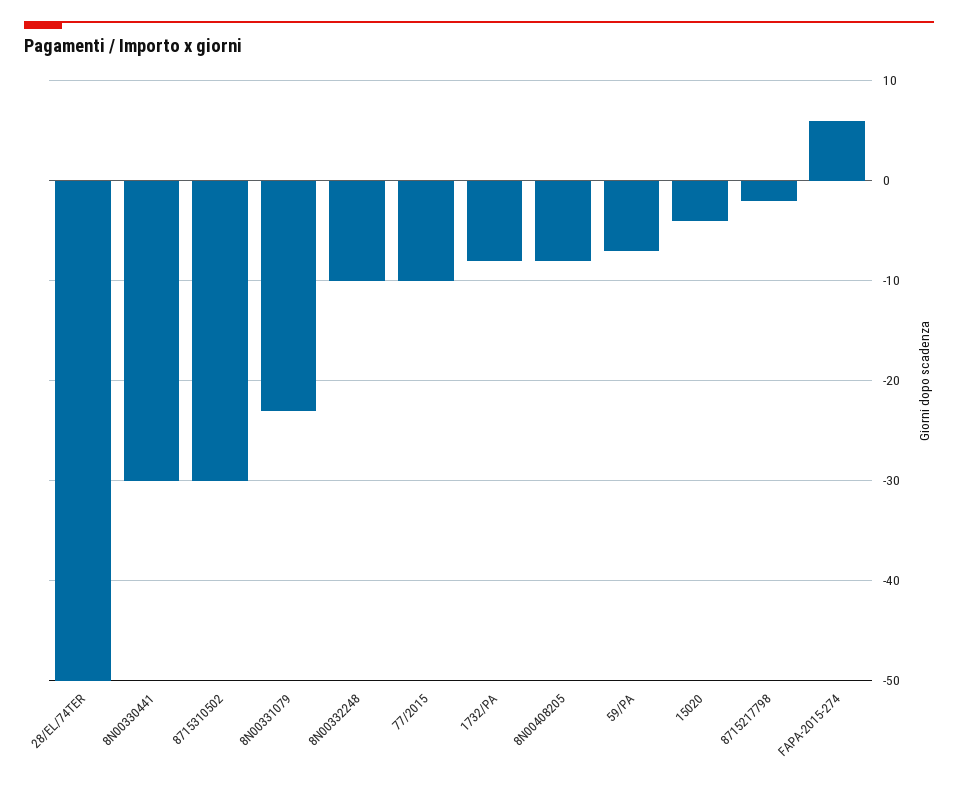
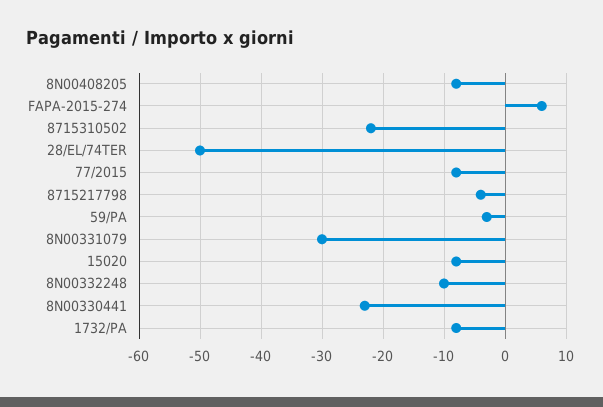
  {
    "28/EL/74TER": -50,
-   "8N00330441": -30,
+   "8N00330441": -23,
-   "8715310502": -30,
+   "8715310502": -22,
-   "8N00331079": -23,
+   "8N00331079": -30,
    "8N00332248": -10,
-   "77/2015": -10,
+   "77/2015": -8,
    "1732/PA": -8,
    "8N00408205": -8,
-   "59/PA": -7,
+   "59/PA": -3,
-   "15020": -4,
+   "15020": -8,
-   "8715217798": -2,
+   "8715217798": -4,
    "FAPA-2015-274": 6
  }

